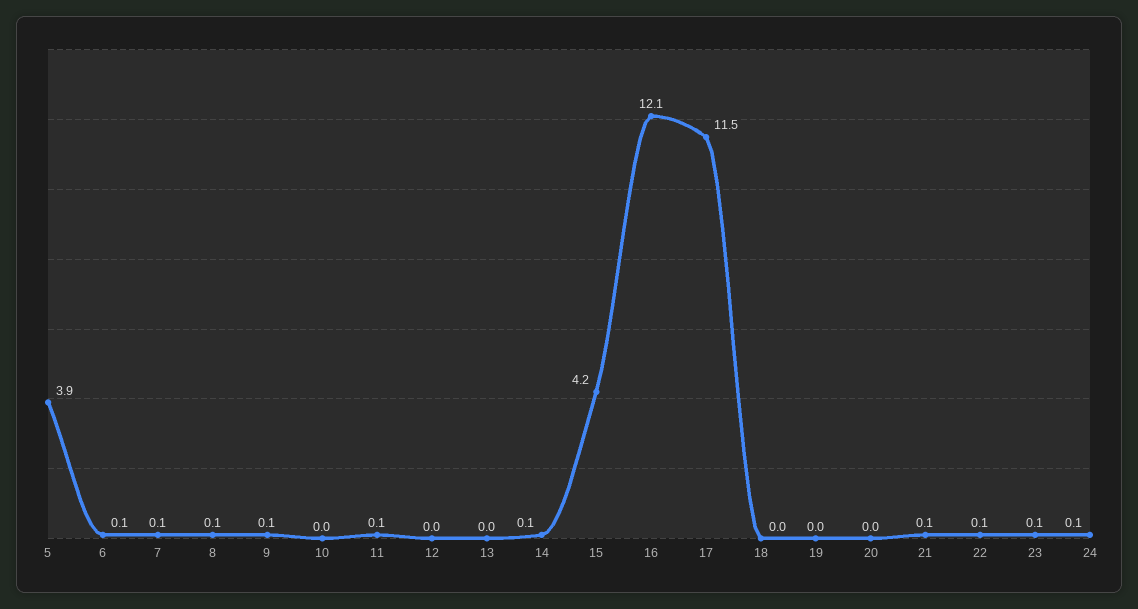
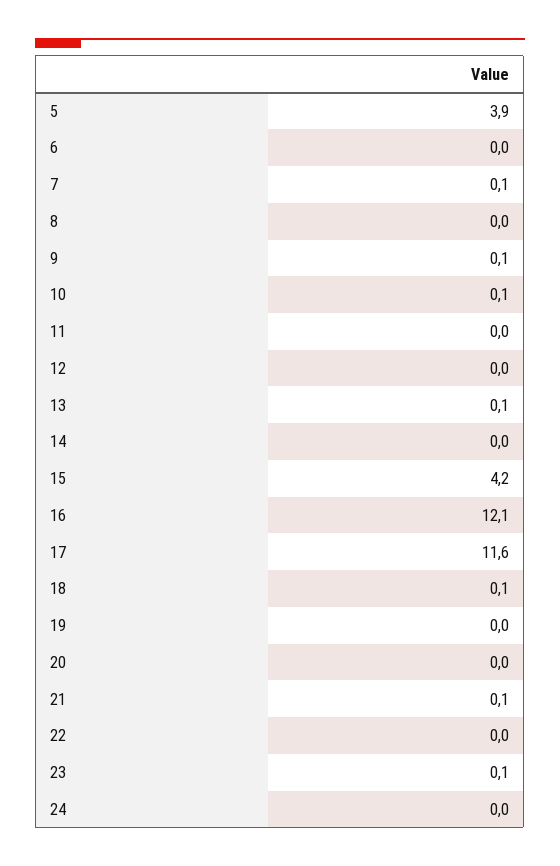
  {
    "5": 3.9,
-   "6": 0.1,
+   "6": 0,
    "7": 0.1,
-   "8": 0.1,
+   "8": 0,
    "9": 0.1,
-   "10": 0,
+   "10": 0.1,
-   "11": 0.1,
+   "11": 0,
    "12": 0,
-   "13": 0,
+   "13": 0.1,
-   "14": 0.1,
+   "14": 0,
    "15": 4.2,
    "16": 12.1,
-   "17": 11.5,
+   "17": 11.6,
-   "18": 0,
+   "18": 0.1,
    "19": 0,
    "20": 0,
    "21": 0.1,
-   "22": 0.1,
+   "22": 0,
    "23": 0.1,
-   "24": 0.1
+   "24": 0
  }

